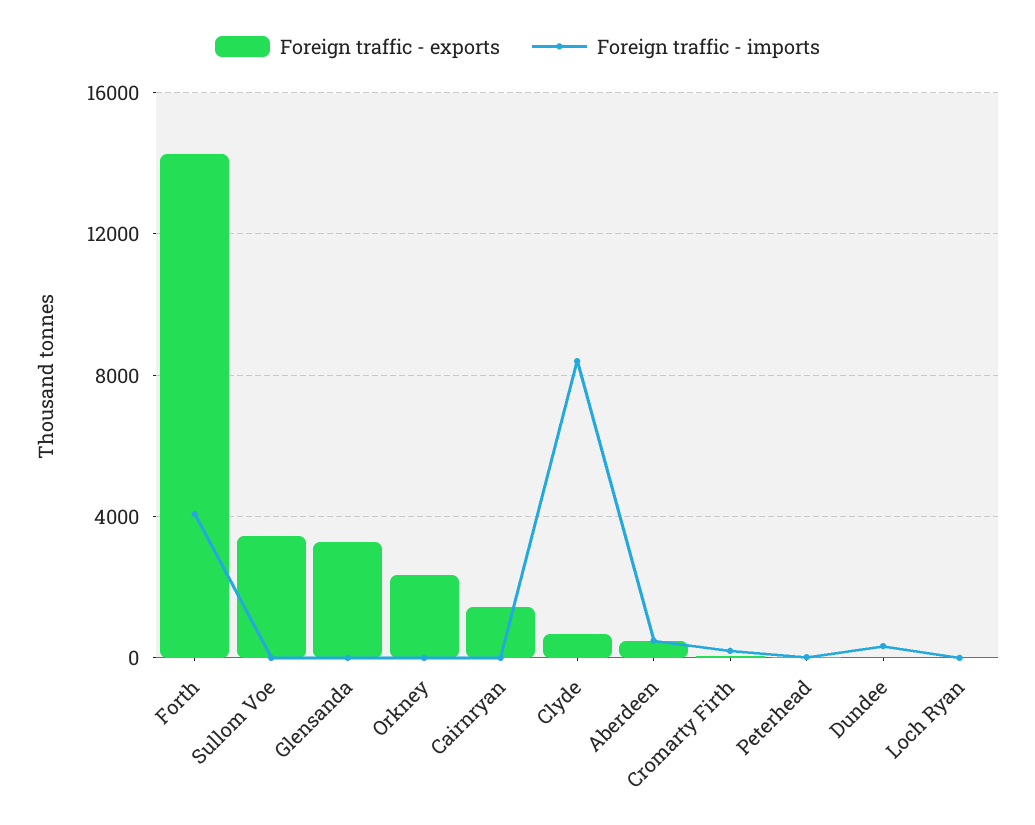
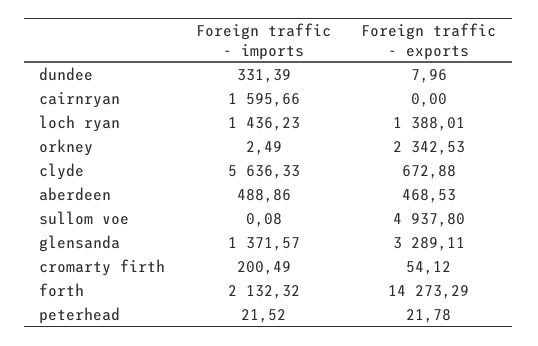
  {
    "Foreign traffic - exports": {
      "Forth": 14273.29,
-     "Sullom Voe": 3500,
+     "Sullom Voe": 4937.8,
      "Glensanda": 3289.11,
      "Orkney": 2342.53,
-     "Cairnryan": 1500,
+     "Cairnryan": 0,
      "Clyde": 672.88,
      "Aberdeen": 468.53,
      "Cromarty Firth": 54.12,
      "Peterhead": 21.78,
      "Dundee": 7.96,
-     "Loch Ryan": 0
+     "Loch Ryan": 1388.01
    },
    "Foreign traffic - imports": {
-     "Forth": 4000,
+     "Forth": 2132.32,
      "Sullom Voe": 0.08,
-     "Glensanda": 0,
+     "Glensanda": 1371.57,
      "Orkney": 2.49,
-     "Cairnryan": 0,
+     "Cairnryan": 1595.66,
-     "Clyde": 8500,
+     "Clyde": 5636.33,
      "Aberdeen": 488.86,
      "Cromarty Firth": 200.49,
      "Peterhead": 21.52,
      "Dundee": 331.39,
-     "Loch Ryan": 0
+     "Loch Ryan": 1436.23
    }
  }

